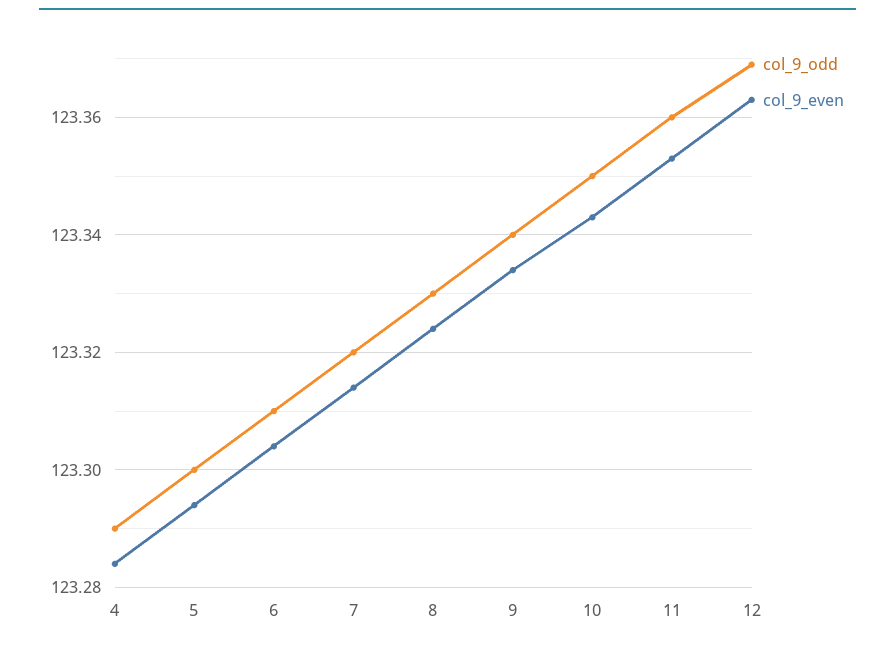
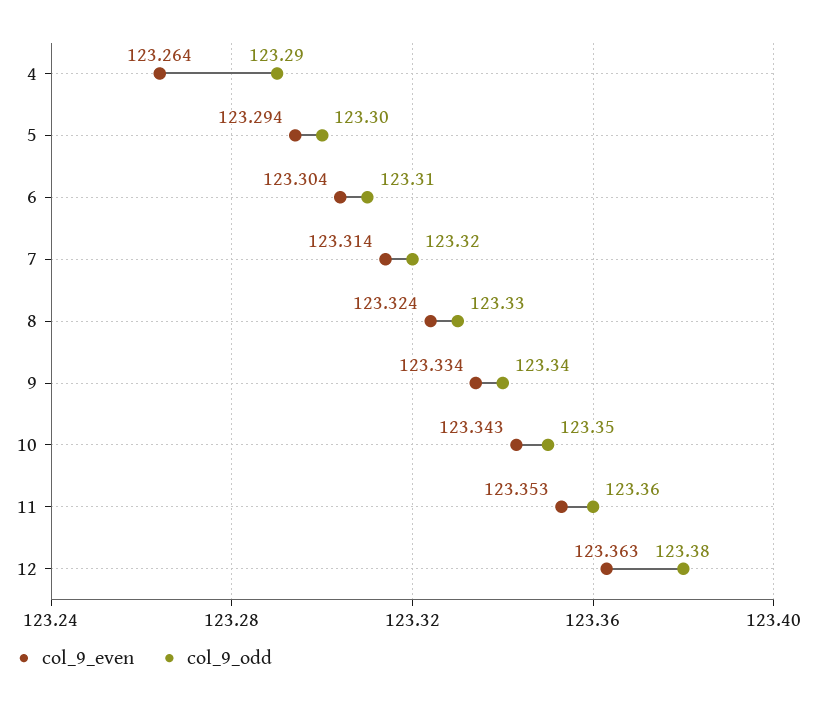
  {
    "col_9_odd": {
      "4": 123.29,
      "5": 123.3,
      "6": 123.31,
      "7": 123.32,
      "8": 123.33,
      "9": 123.34,
      "10": 123.35,
      "11": 123.36,
-     "12": 123.37
+     "12": 123.38
    },
    "col_9_even": {
-     "4": 123.285,
+     "4": 123.264,
      "5": 123.294,
      "6": 123.304,
      "7": 123.314,
      "8": 123.324,
      "9": 123.334,
      "10": 123.343,
      "11": 123.353,
      "12": 123.363
    }
  }

